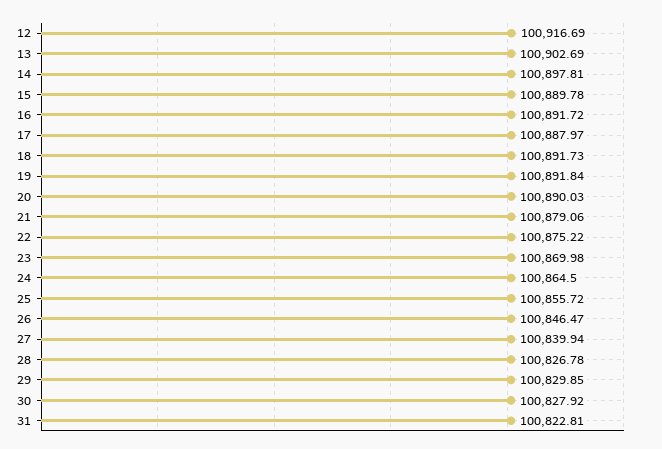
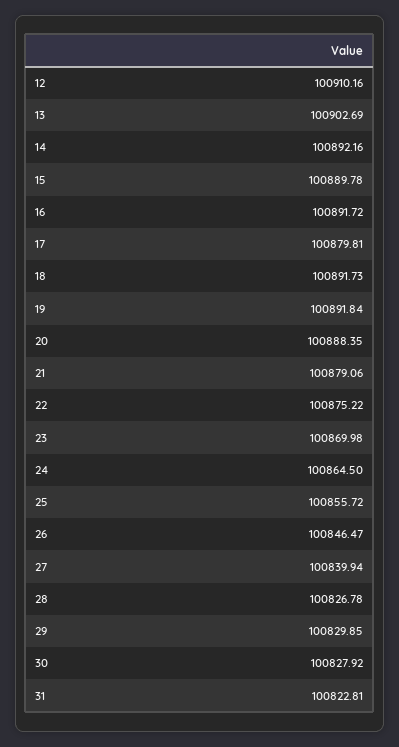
  {
-   "12": 100916.69,
+   "12": 100910.16,
    "13": 100902.69,
-   "14": 100897.81,
+   "14": 100892.16,
    "15": 100889.78,
    "16": 100891.72,
-   "17": 100887.97,
+   "17": 100879.81,
    "18": 100891.73,
    "19": 100891.84,
-   "20": 100890.03,
+   "20": 100888.35,
    "21": 100879.06,
    "22": 100875.22,
    "23": 100869.98,
    "24": 100864.5,
    "25": 100855.72,
    "26": 100846.47,
    "27": 100839.94,
    "28": 100826.78,
    "29": 100829.85,
    "30": 100827.92,
    "31": 100822.81
  }

